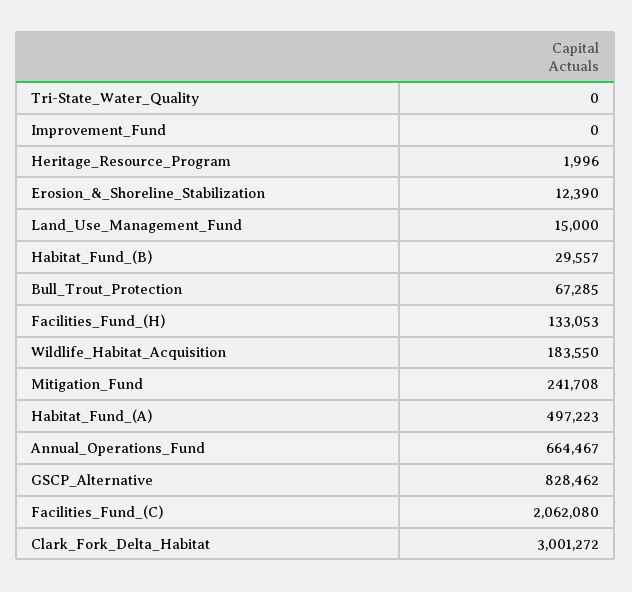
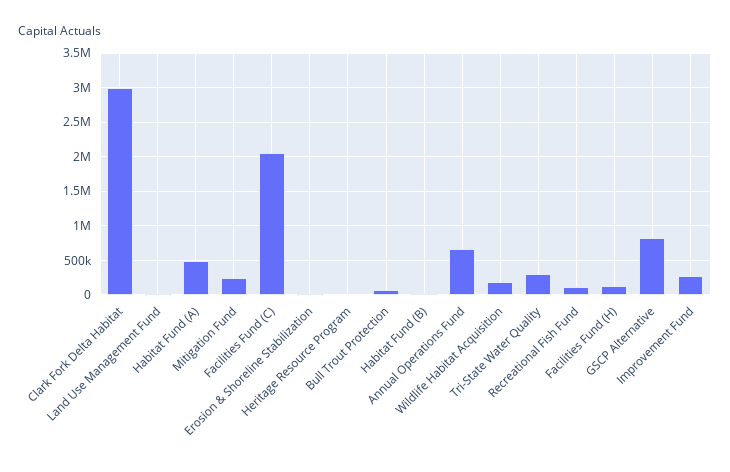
  {
-   "Tri-State_Water_Quality": 0,
+   "Tri-State_Water_Quality": 300000,
-   "Improvement_Fund": 0,
+   "Improvement_Fund": 300000,
    "Heritage_Resource_Program": 1996,
    "Erosion_&_Shoreline_Stabilization": 12390,
    "Land_Use_Management_Fund": 15000,
    "Habitat_Fund_(B)": 29557,
    "Bull_Trout_Protection": 67285,
    "Facilities_Fund_(H)": 133053,
    "Wildlife_Habitat_Acquisition": 183550,
    "Mitigation_Fund": 241708,
    "Habitat_Fund_(A)": 497223,
    "Annual_Operations_Fund": 664467,
    "GSCP_Alternative": 828462,
    "Facilities_Fund_(C)": 2062080,
-   "Clark_Fork_Delta_Habitat": 3001272
+   "Clark_Fork_Delta_Habitat": 3001272,
+   "Recreational Fish Fund": 100000
  }

